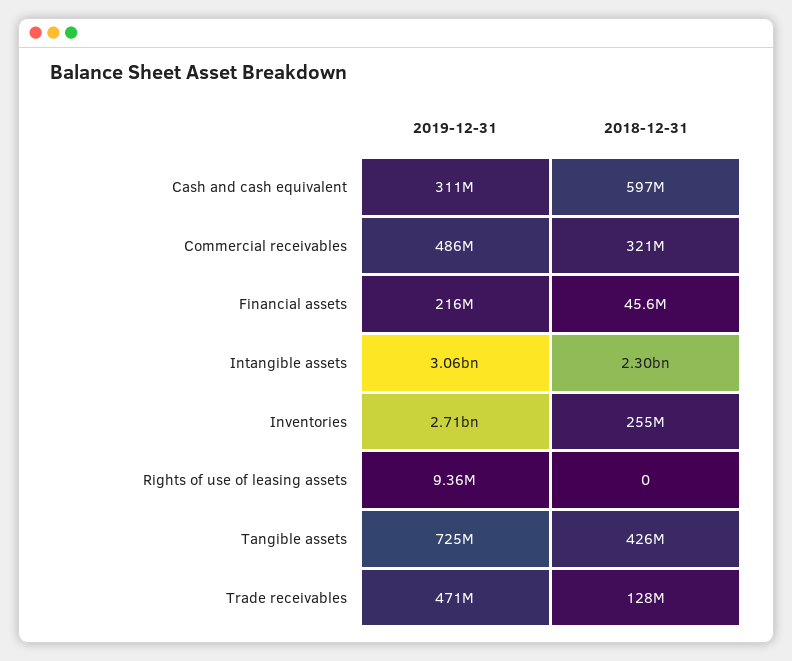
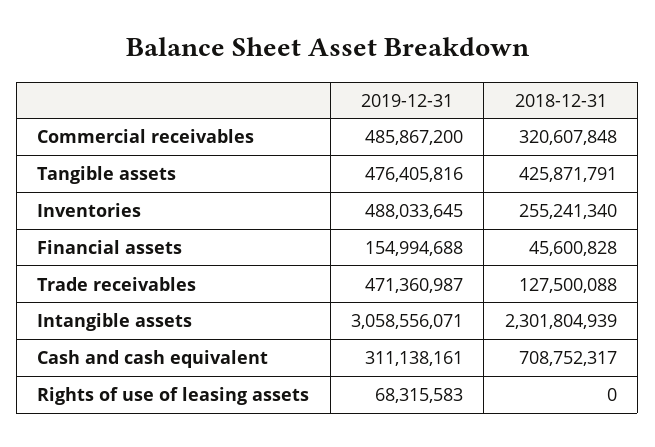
  {
    "2019-12-31": {
      "Cash and cash equivalent": 311138161,
      "Commercial receivables": 485867200,
-     "Financial assets": 216000000,
+     "Financial assets": 154994688,
      "Intangible assets": 3058556071,
-     "Inventories": 2710000000,
+     "Inventories": 488033645,
-     "Rights of use of leasing assets": 9360000,
+     "Rights of use of leasing assets": 68315583,
-     "Tangible assets": 725000000,
+     "Tangible assets": 476405816,
      "Trade receivables": 471360987
    },
    "2018-12-31": {
-     "Cash and cash equivalent": 597000000,
+     "Cash and cash equivalent": 708752317,
      "Commercial receivables": 320607848,
      "Financial assets": 45600828,
      "Intangible assets": 2301804939,
      "Inventories": 255241340,
      "Rights of use of leasing assets": 0,
      "Tangible assets": 425871791,
      "Trade receivables": 127500088
    }
  }

